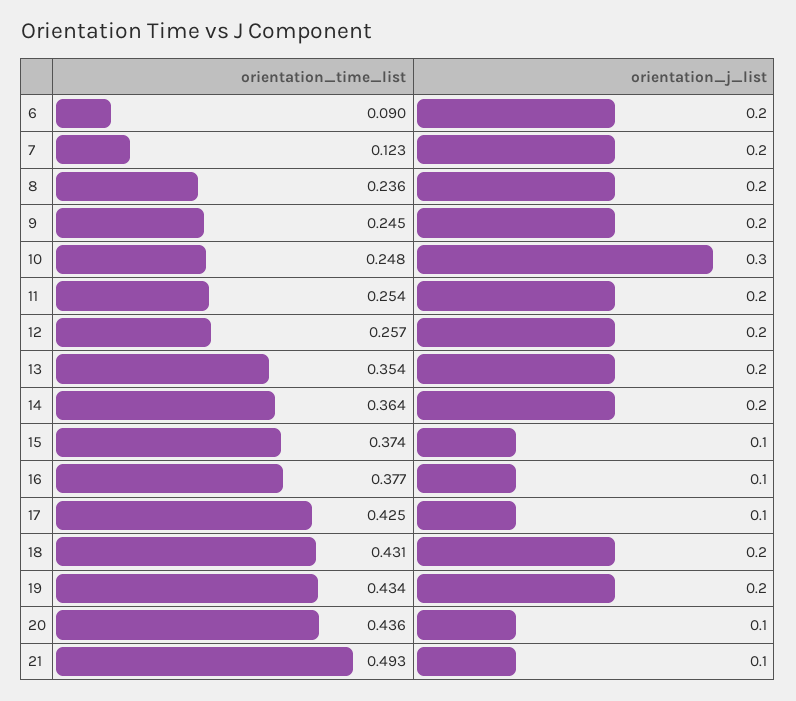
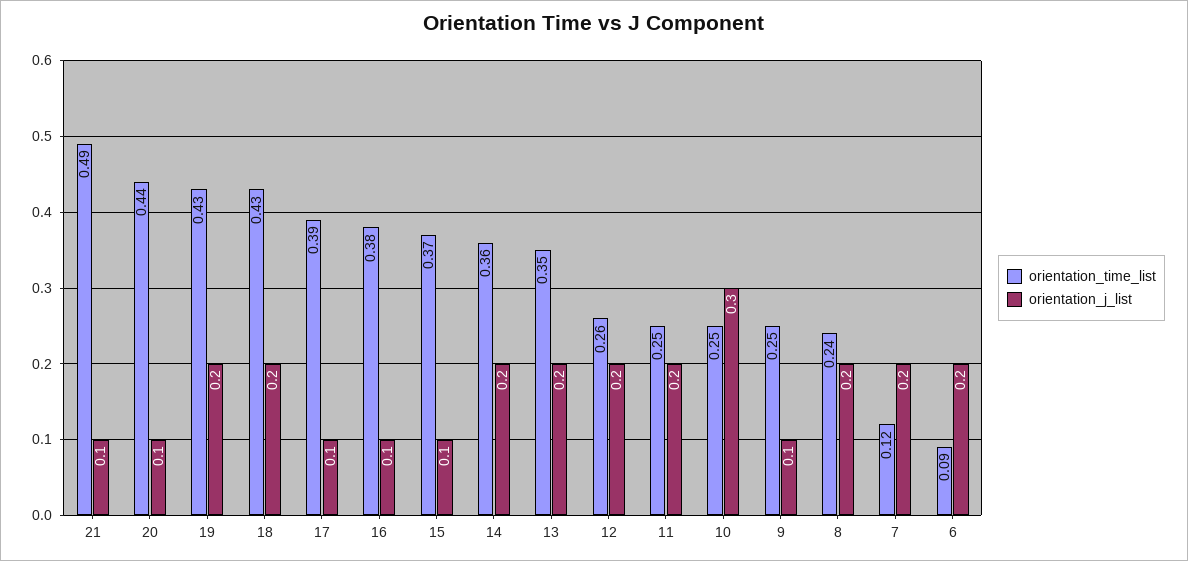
  {
    "orientation_time_list": {
      "6": 0.09,
      "7": 0.123,
      "8": 0.236,
      "9": 0.245,
      "10": 0.248,
      "11": 0.254,
      "12": 0.257,
      "13": 0.354,
      "14": 0.364,
      "15": 0.374,
      "16": 0.377,
-     "17": 0.425,
+     "17": 0.39,
      "18": 0.431,
      "19": 0.434,
      "20": 0.436,
      "21": 0.493
    },
    "orientation_j_list": {
      "6": 0.2,
      "7": 0.2,
      "8": 0.2,
-     "9": 0.2,
+     "9": 0.1,
      "10": 0.3,
      "11": 0.2,
      "12": 0.2,
      "13": 0.2,
      "14": 0.2,
      "15": 0.1,
      "16": 0.1,
      "17": 0.1,
      "18": 0.2,
      "19": 0.2,
      "20": 0.1,
      "21": 0.1
    }
  }

